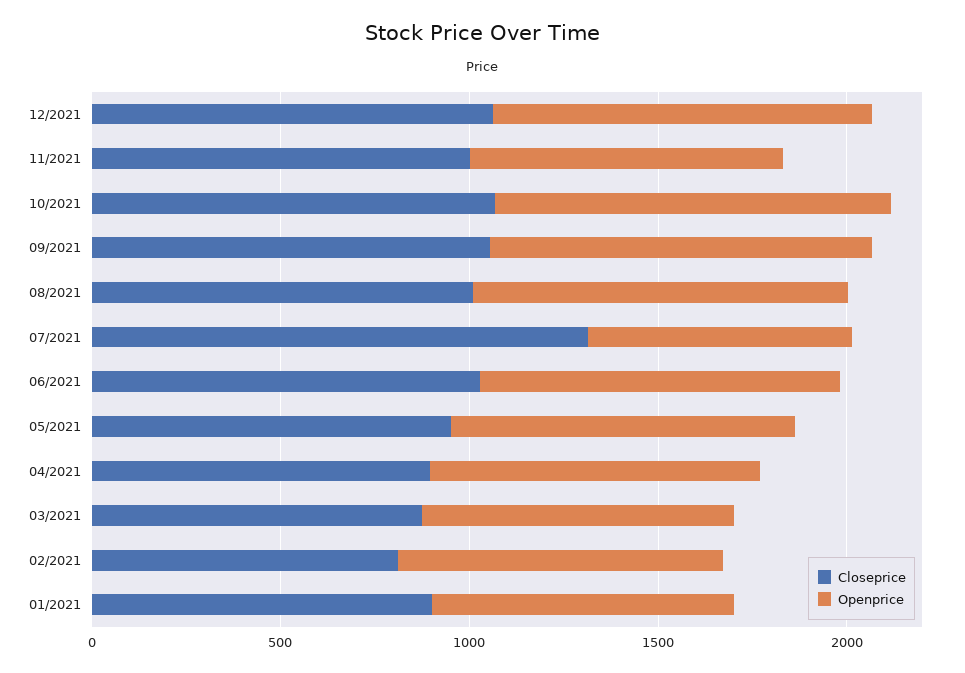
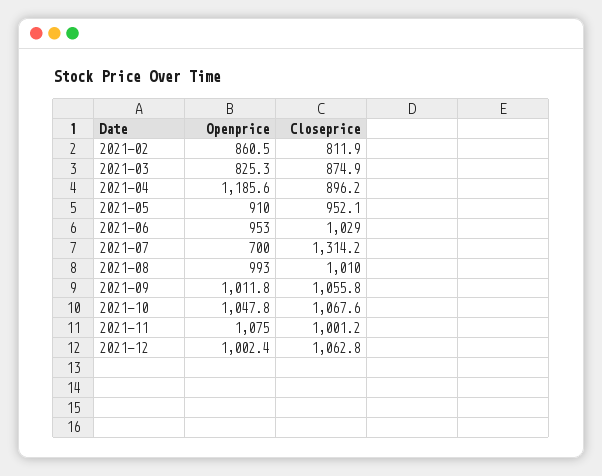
  {
    "Closeprice": {
      "12/2021": 1062.8,
      "11/2021": 1001.2,
      "10/2021": 1067.6,
      "09/2021": 1055.8,
      "08/2021": 1010,
      "07/2021": 1314.2,
      "06/2021": 1029,
      "05/2021": 952.1,
      "04/2021": 896.2,
      "03/2021": 874.9,
-     "02/2021": 811.9,
+     "02/2021": 811.9
-     "01/2021": 900
    },
    "Openprice": {
      "12/2021": 1002.4,
-     "11/2021": 800,
+     "11/2021": 1075,
      "10/2021": 1047.8,
      "09/2021": 1011.8,
      "08/2021": 993,
      "07/2021": 700,
      "06/2021": 953,
      "05/2021": 910,
-     "04/2021": 900,
+     "04/2021": 1185.6,
      "03/2021": 825.3,
-     "02/2021": 860.5,
+     "02/2021": 860.5
-     "01/2021": 800
    }
  }

